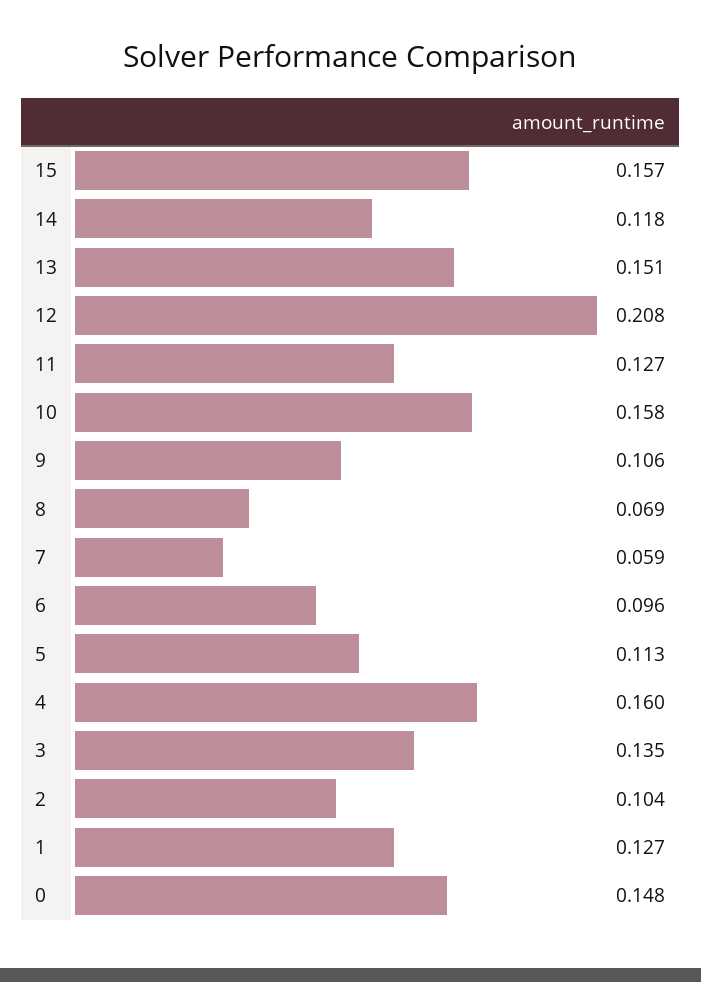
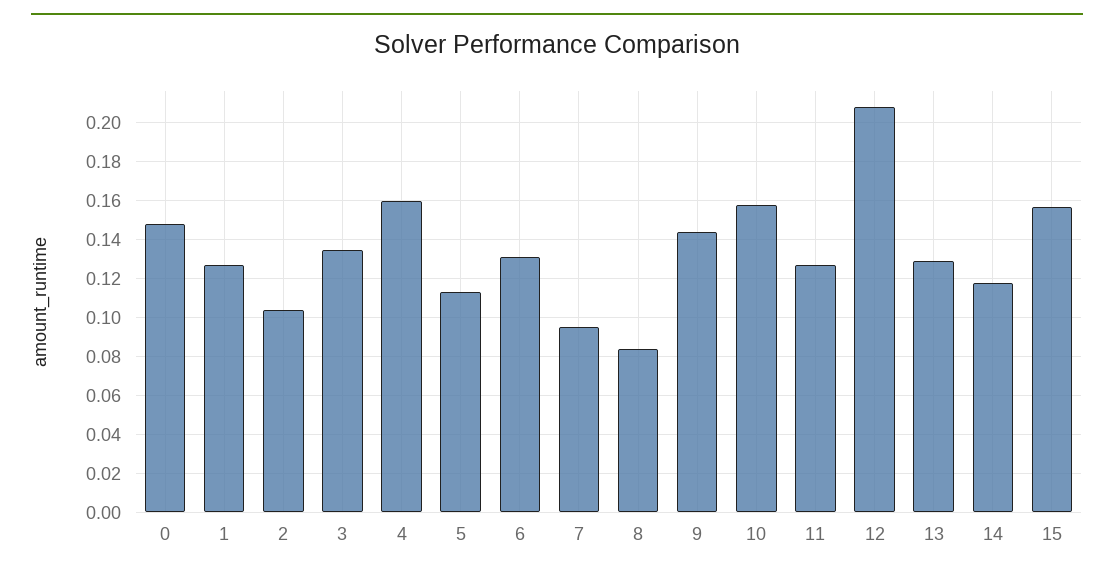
  {
    "15": 0.157,
    "14": 0.118,
-   "13": 0.151,
+   "13": 0.13,
    "12": 0.208,
    "11": 0.127,
    "10": 0.158,
-   "9": 0.106,
+   "9": 0.145,
-   "8": 0.069,
+   "8": 0.085,
-   "7": 0.059,
+   "7": 0.095,
-   "6": 0.096,
+   "6": 0.13,
    "5": 0.113,
    "4": 0.16,
    "3": 0.135,
    "2": 0.104,
    "1": 0.127,
    "0": 0.148
  }

